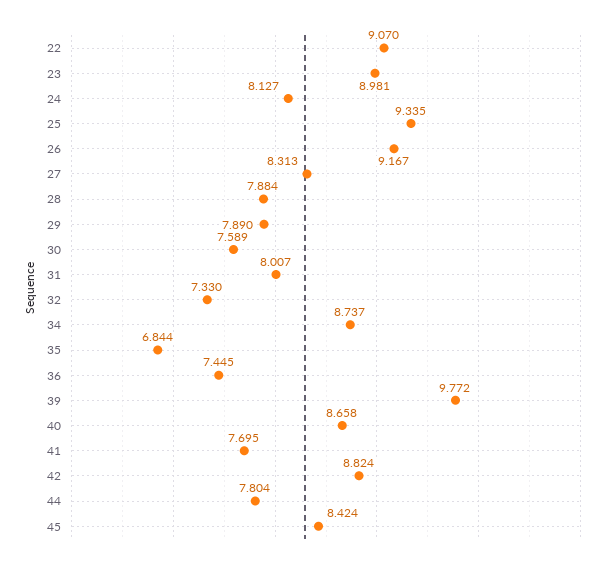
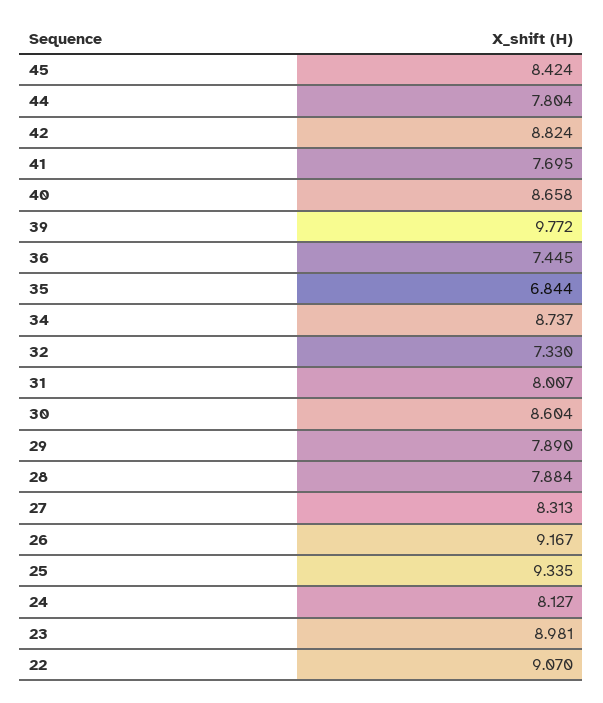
  {
    "22": 9.07,
    "23": 8.981,
    "24": 8.127,
    "25": 9.335,
    "26": 9.167,
    "27": 8.313,
    "28": 7.884,
    "29": 7.89,
-   "30": 7.589,
+   "30": 8.604,
    "31": 8.007,
    "32": 7.33,
    "34": 8.737,
    "35": 6.844,
    "36": 7.445,
    "39": 9.772,
    "40": 8.658,
    "41": 7.695,
    "42": 8.824,
    "44": 7.804,
    "45": 8.424
  }

